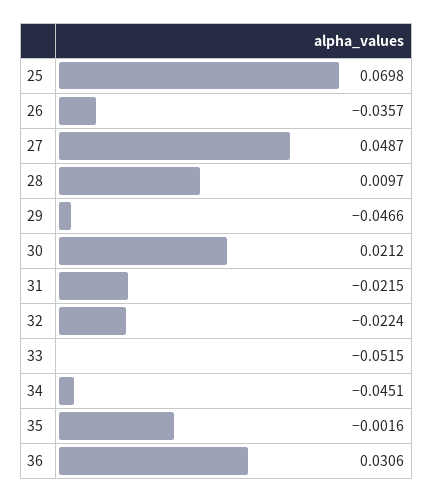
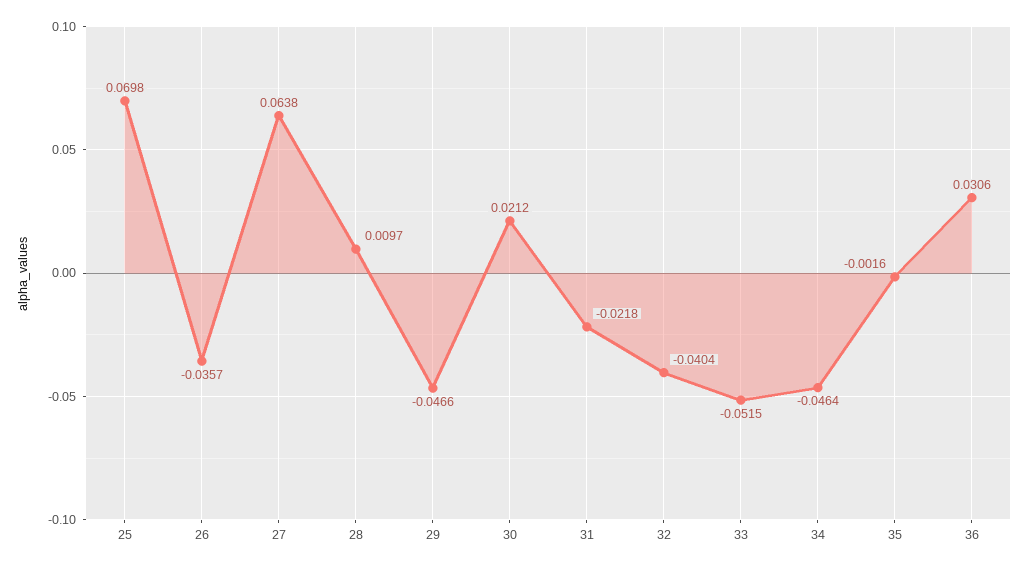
  {
    "25": 0.0698,
    "26": -0.0357,
-   "27": 0.0487,
+   "27": 0.0638,
    "28": 0.0097,
    "29": -0.0466,
    "30": 0.0212,
-   "31": -0.0215,
+   "31": -0.0218,
-   "32": -0.0224,
+   "32": -0.0404,
    "33": -0.0515,
-   "34": -0.0451,
+   "34": -0.0464,
    "35": -0.0016,
    "36": 0.0306
  }

